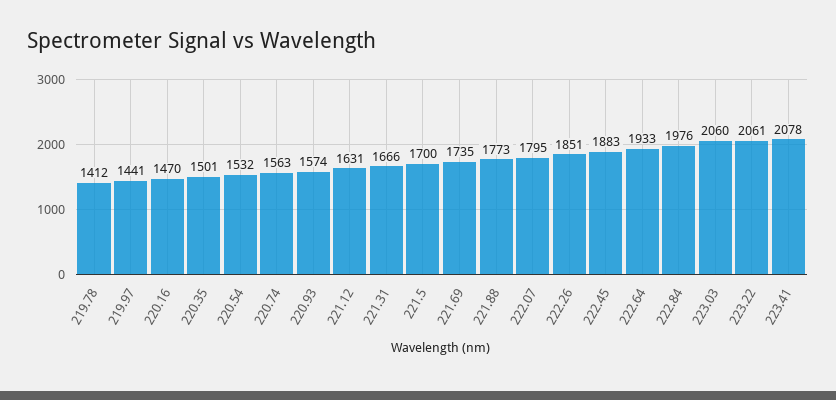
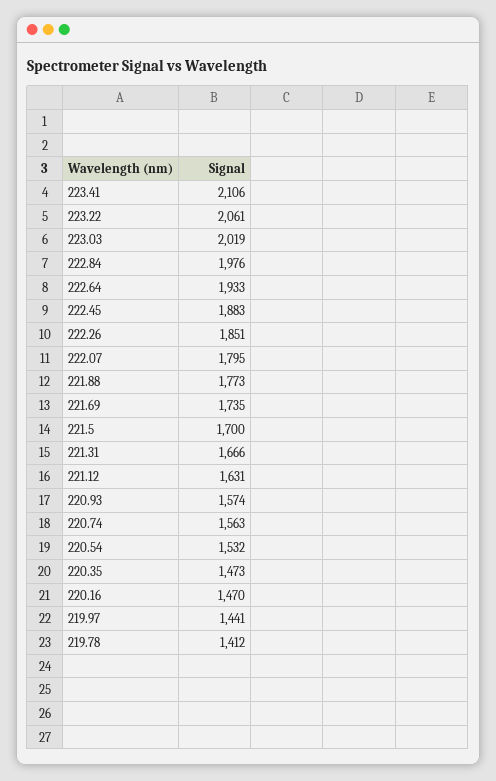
  {
    "219.78": 1412,
    "219.97": 1441,
    "220.16": 1470,
-   "220.35": 1501,
+   "220.35": 1473,
    "220.54": 1532,
    "220.74": 1563,
    "220.93": 1574,
    "221.12": 1631,
    "221.31": 1666,
    "221.5": 1700,
    "221.69": 1735,
    "221.88": 1773,
    "222.07": 1795,
    "222.26": 1851,
    "222.45": 1883,
    "222.64": 1933,
    "222.84": 1976,
-   "223.03": 2060,
+   "223.03": 2019,
    "223.22": 2061,
-   "223.41": 2078
+   "223.41": 2106
  }

